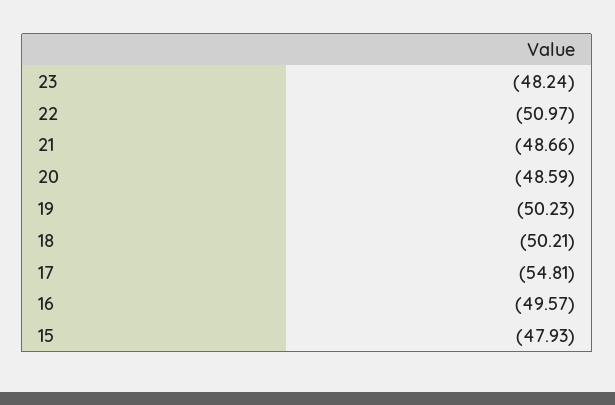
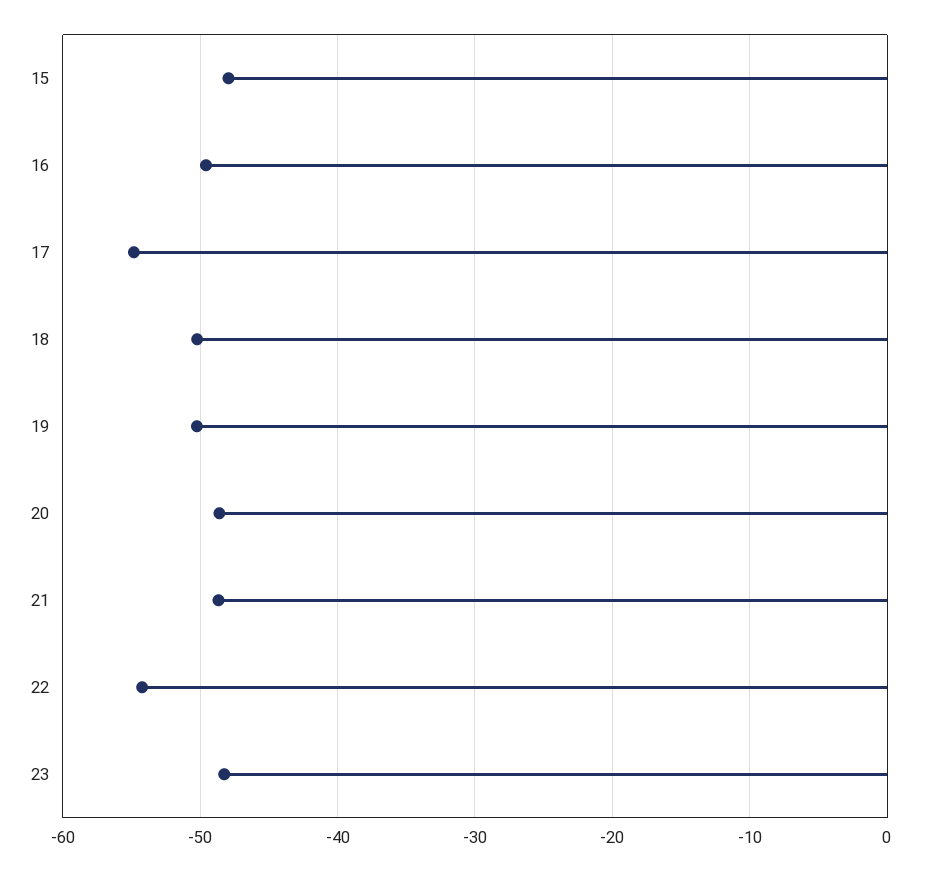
  {
    "23": -48.24,
-   "22": -50.97,
+   "22": -54,
    "21": -48.66,
    "20": -48.59,
    "19": -50.23,
    "18": -50.21,
    "17": -54.81,
    "16": -49.57,
    "15": -47.93
  }

